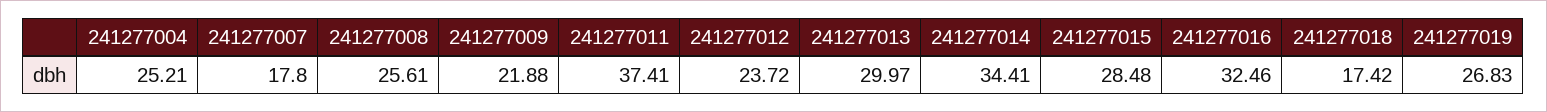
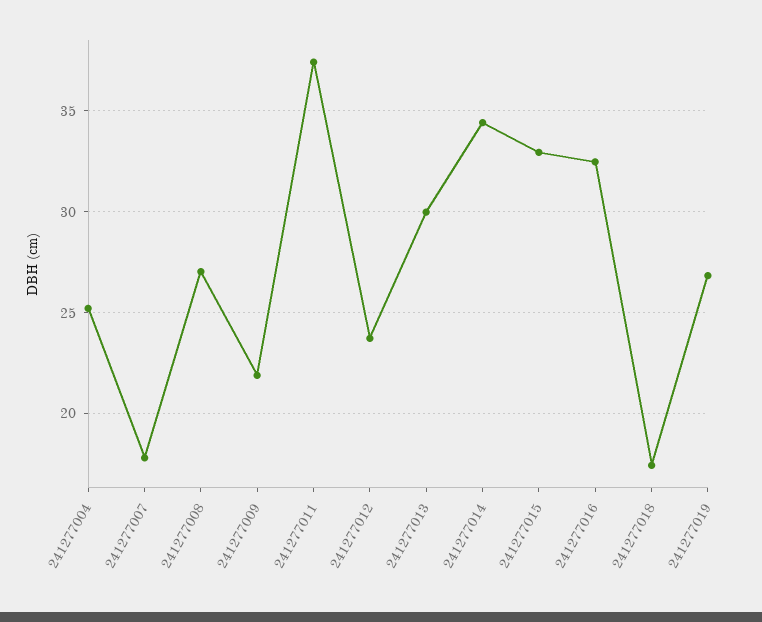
  {
    "241277004": 25.21,
    "241277007": 17.8,
-   "241277008": 25.61,
+   "241277008": 27,
    "241277009": 21.88,
    "241277011": 37.41,
    "241277012": 23.72,
    "241277013": 29.97,
    "241277014": 34.41,
-   "241277015": 28.48,
+   "241277015": 33,
    "241277016": 32.46,
    "241277018": 17.42,
    "241277019": 26.83
  }

